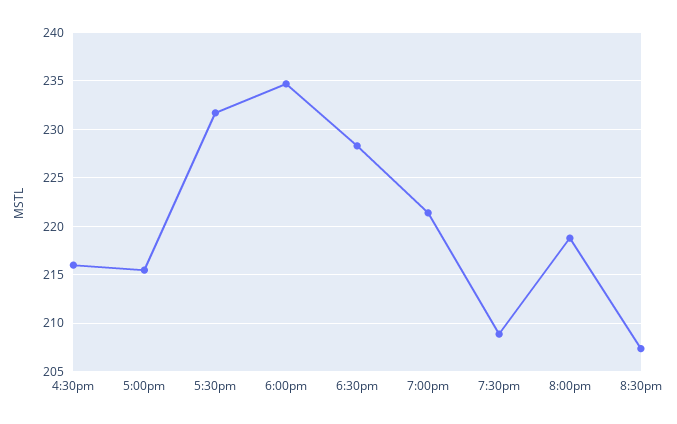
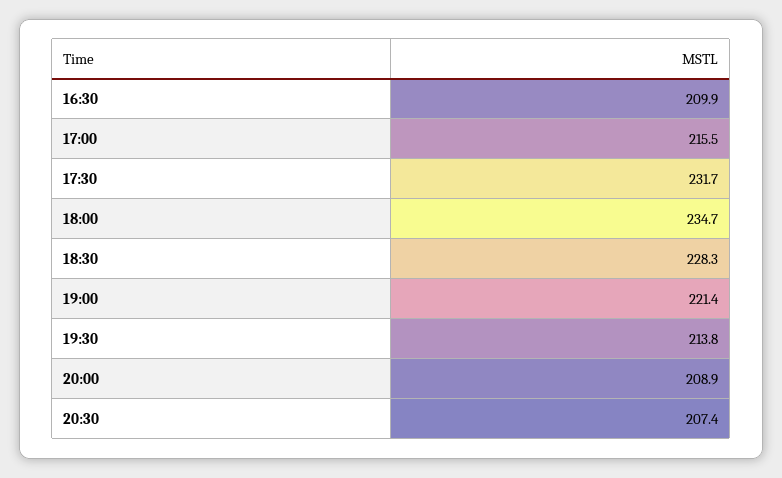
  {
-   "4:30pm": 216,
+   "4:30pm": 209.9,
    "5:00pm": 215.5,
    "5:30pm": 231.7,
    "6:00pm": 234.7,
    "6:30pm": 228.3,
    "7:00pm": 221.4,
-   "7:30pm": 209,
+   "7:30pm": 213.8,
-   "8:00pm": 219,
+   "8:00pm": 208.9,
    "8:30pm": 207.4
  }

